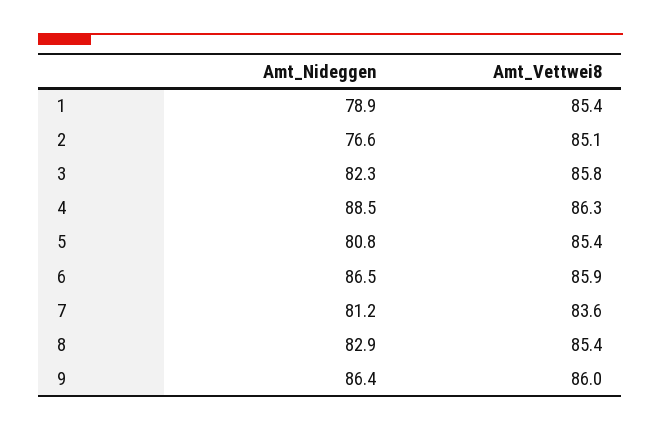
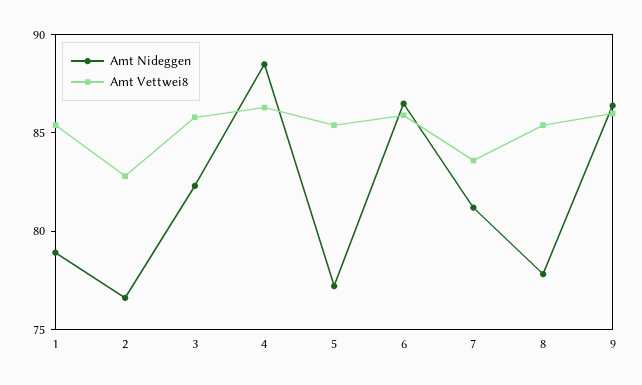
  {
    "Amt_Nideggen": {
      "1": 78.9,
      "2": 76.6,
      "3": 82.3,
      "4": 88.5,
-     "5": 80.8,
+     "5": 77,
      "6": 86.5,
      "7": 81.2,
-     "8": 82.9,
+     "8": 78,
      "9": 86.4
    },
    "Amt_Vettwei8": {
      "1": 85.4,
-     "2": 85.1,
+     "2": 83,
      "3": 85.8,
      "4": 86.3,
      "5": 85.4,
      "6": 85.9,
      "7": 83.6,
      "8": 85.4,
      "9": 86
    }
  }

